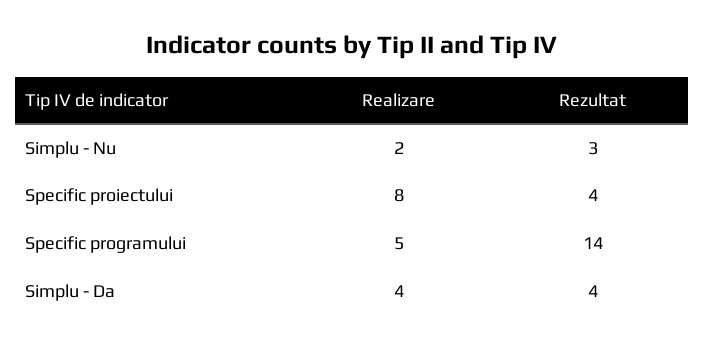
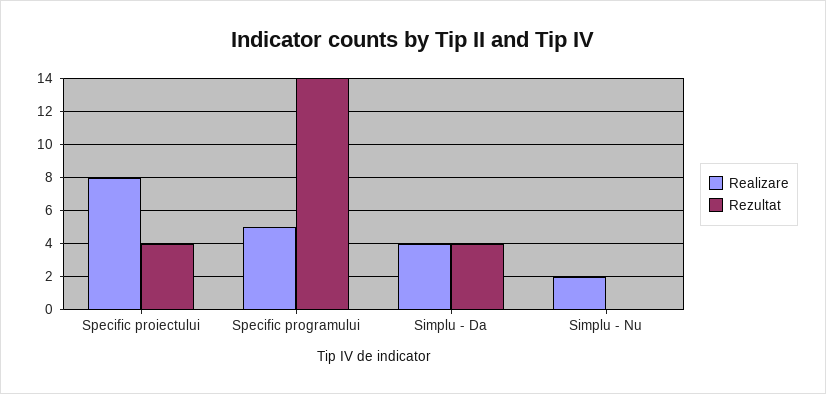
  {
    "Realizare": {
      "Simplu - Nu": 2,
      "Specific proiectului": 8,
      "Specific programului": 5,
      "Simplu - Da": 4
    },
    "Rezultat": {
-     "Simplu - Nu": 3,
+     "Simplu - Nu": 0,
      "Specific proiectului": 4,
      "Specific programului": 14,
      "Simplu - Da": 4
    }
  }

